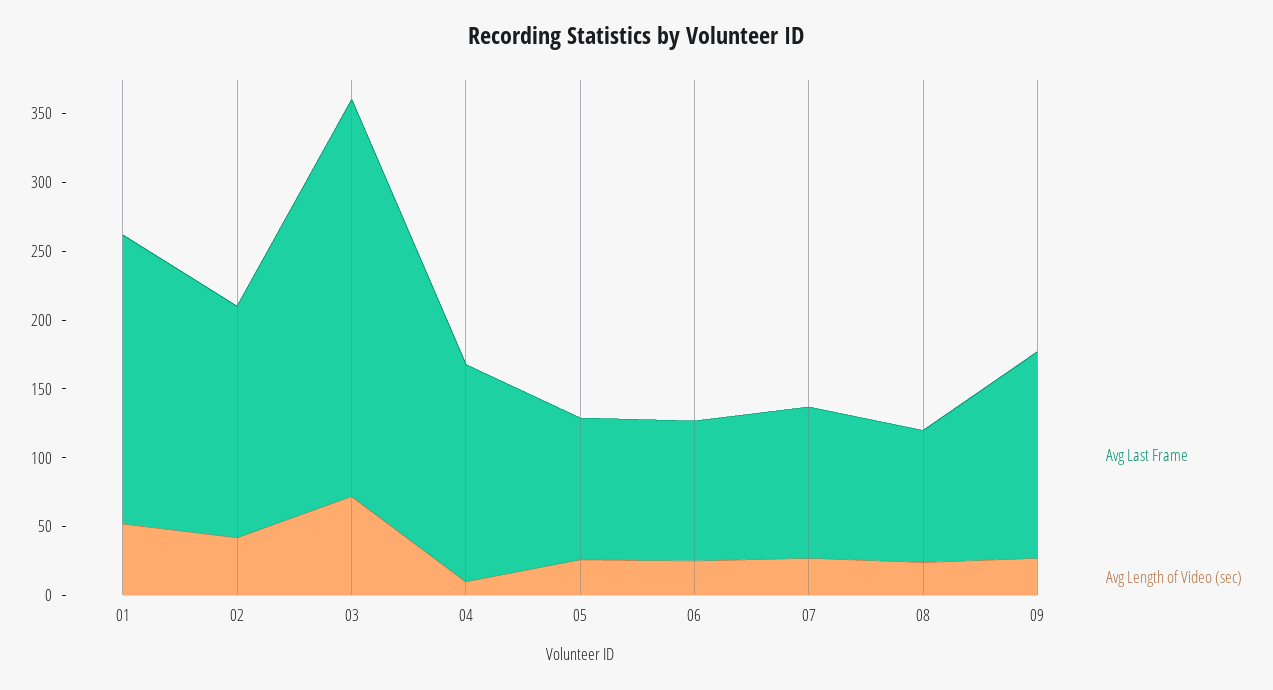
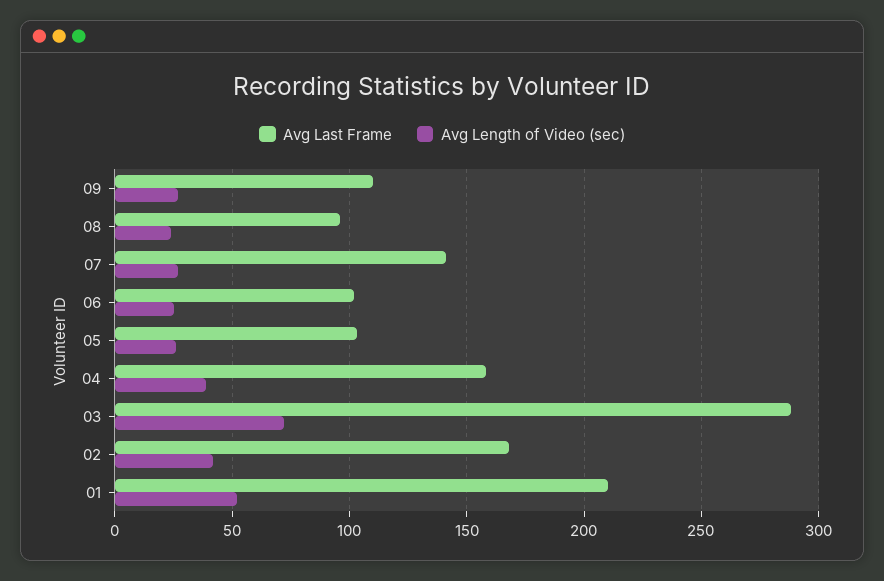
  {
    "Avg Last Frame": {
      "01": 210,
      "02": 170,
      "03": 290,
      "04": 160,
      "05": 105,
      "06": 100,
-     "07": 110,
+     "07": 140,
      "08": 95,
-     "09": 150
+     "09": 110
    },
    "Avg Length of Video (sec)": {
      "01": 50,
      "02": 40,
      "03": 70,
-     "04": 10,
+     "04": 40,
      "05": 25,
      "06": 25,
      "07": 25,
      "08": 25,
      "09": 25
    }
  }

